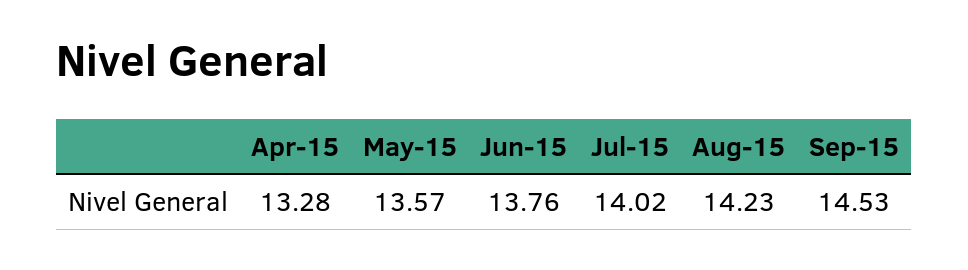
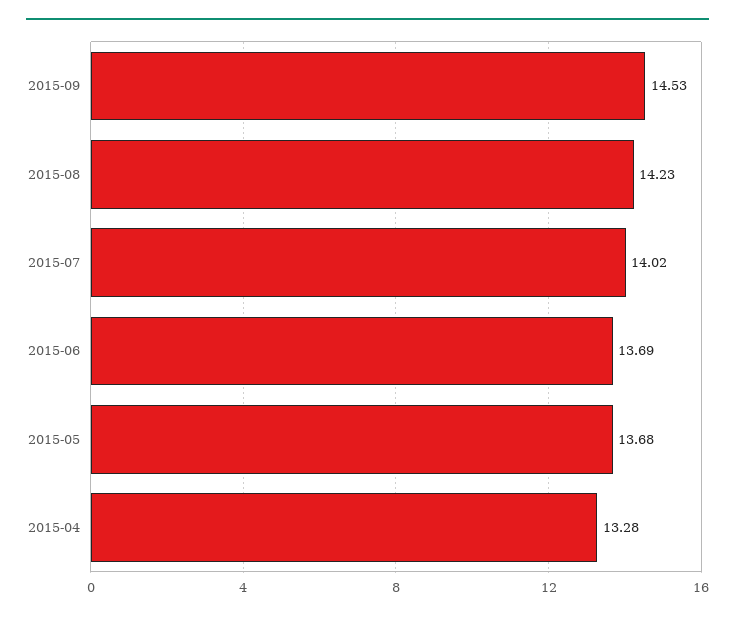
  {
    "Apr-15": 13.28,
-   "May-15": 13.57,
+   "May-15": 13.68,
-   "Jun-15": 13.76,
+   "Jun-15": 13.69,
    "Jul-15": 14.02,
    "Aug-15": 14.23,
    "Sep-15": 14.53
  }

